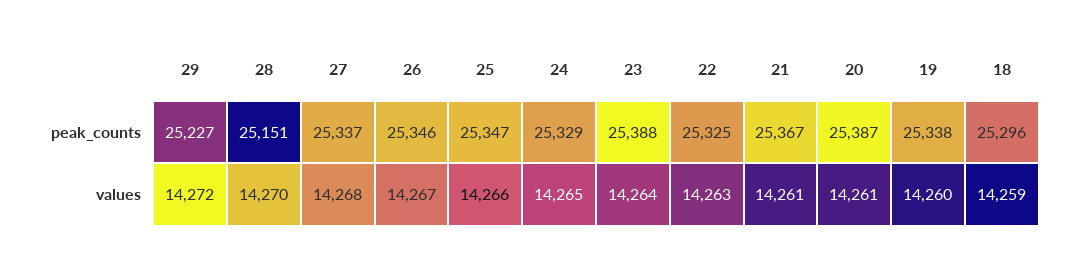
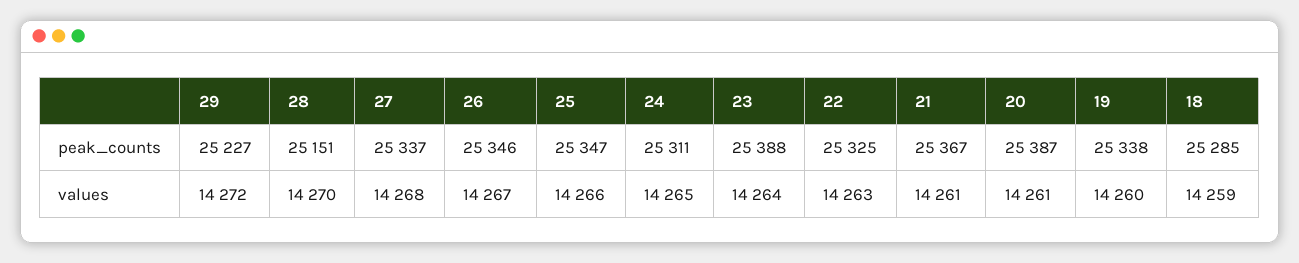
  {
    "29": {
      "peak_counts": 25227,
      "values": 14272
    },
    "28": {
      "peak_counts": 25151,
      "values": 14270
    },
    "27": {
      "peak_counts": 25337,
      "values": 14268
    },
    "26": {
      "peak_counts": 25346,
      "values": 14267
    },
    "25": {
      "peak_counts": 25347,
      "values": 14266
    },
    "24": {
-     "peak_counts": 25329,
+     "peak_counts": 25311,
      "values": 14265
    },
    "23": {
      "peak_counts": 25388,
      "values": 14264
    },
    "22": {
      "peak_counts": 25325,
      "values": 14263
    },
    "21": {
      "peak_counts": 25367,
      "values": 14261
    },
    "20": {
      "peak_counts": 25387,
      "values": 14261
    },
    "19": {
      "peak_counts": 25338,
      "values": 14260
    },
    "18": {
-     "peak_counts": 25296,
+     "peak_counts": 25285,
      "values": 14259
    }
  }

